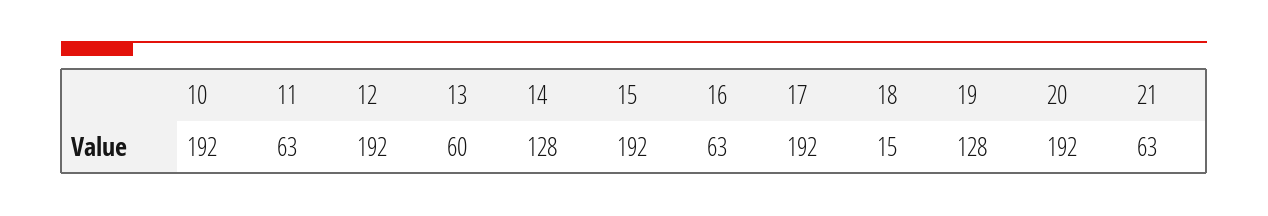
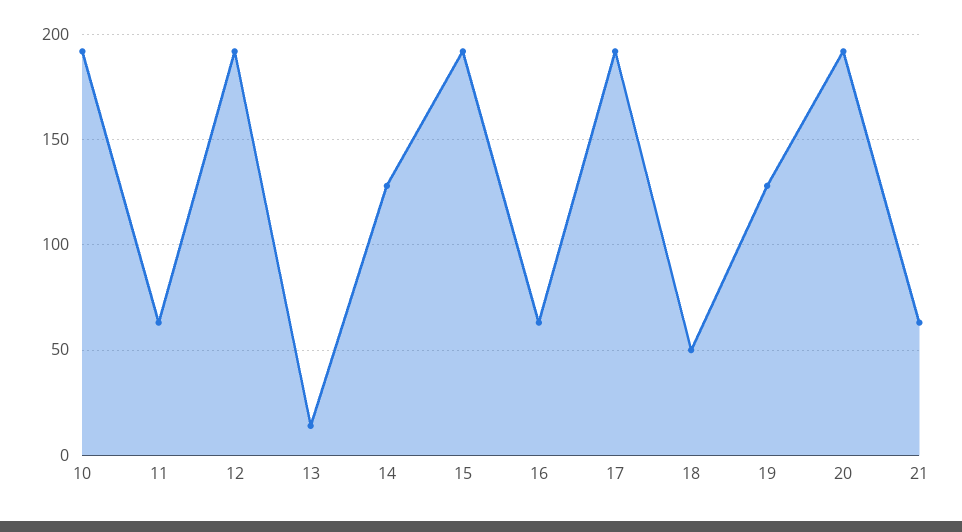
  {
    "10": 192,
    "11": 63,
    "12": 192,
-   "13": 60,
+   "13": 15,
    "14": 128,
    "15": 192,
    "16": 63,
    "17": 192,
-   "18": 15,
+   "18": 50,
    "19": 128,
    "20": 192,
    "21": 63
  }

